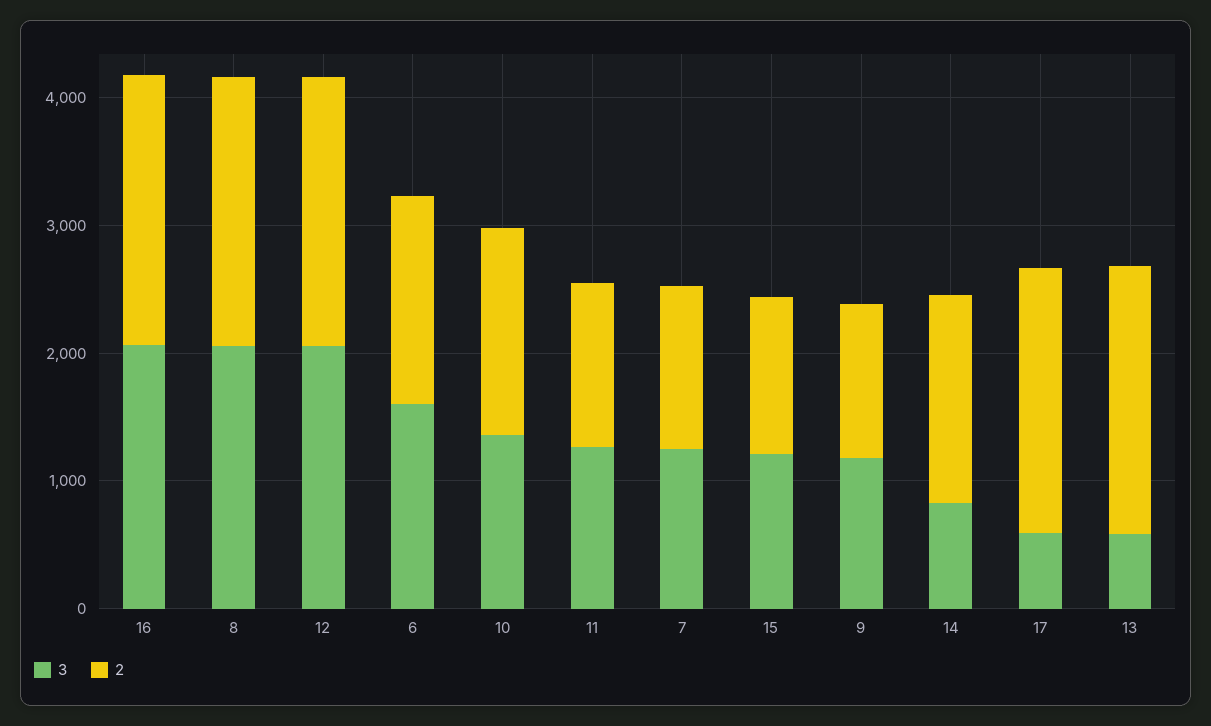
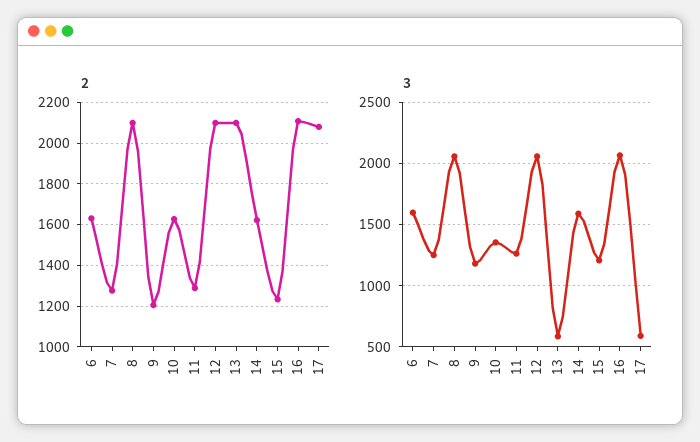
  {
    "3": {
      "16": 2050,
      "8": 2050,
      "12": 2050,
      "6": 1600,
      "10": 1350,
      "11": 1250,
      "7": 1250,
      "15": 1200,
      "9": 1200,
-     "14": 800,
+     "14": 1600,
      "17": 600,
      "13": 600
    },
    "2": {
      "16": 2100,
      "8": 2100,
      "12": 2100,
      "6": 1650,
      "10": 1650,
      "11": 1300,
      "7": 1300,
      "15": 1250,
      "9": 1200,
      "14": 1600,
      "17": 2100,
      "13": 2100
    }
  }

